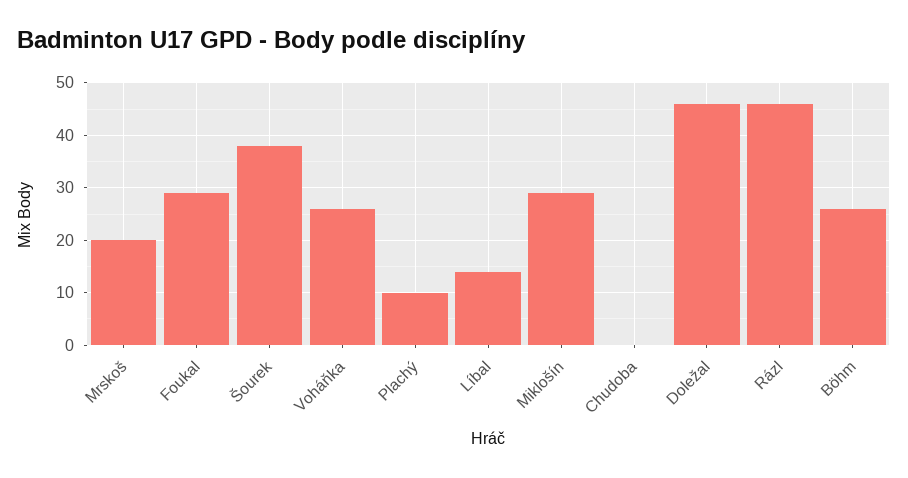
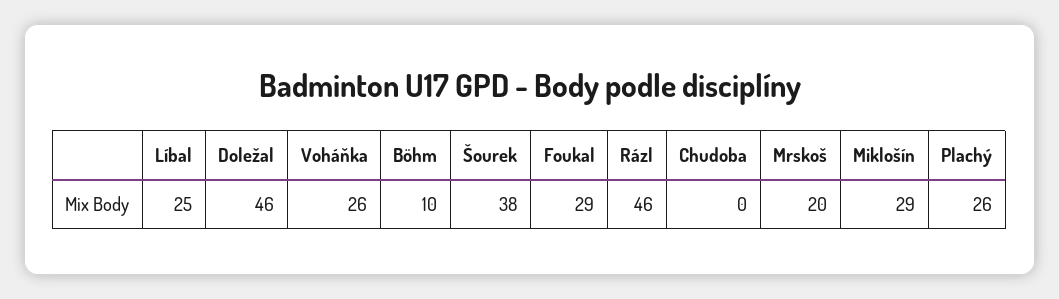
  {
    "Mrskoš": 20,
    "Foukal": 29,
    "Šourek": 38,
    "Voháňka": 26,
-   "Plachý": 10,
+   "Plachý": 26,
-   "Líbal": 15,
+   "Líbal": 25,
    "Miklošín": 29,
    "Chudoba": 0,
    "Doležal": 46,
    "Rázl": 46,
-   "Böhm": 25
+   "Böhm": 10
  }

